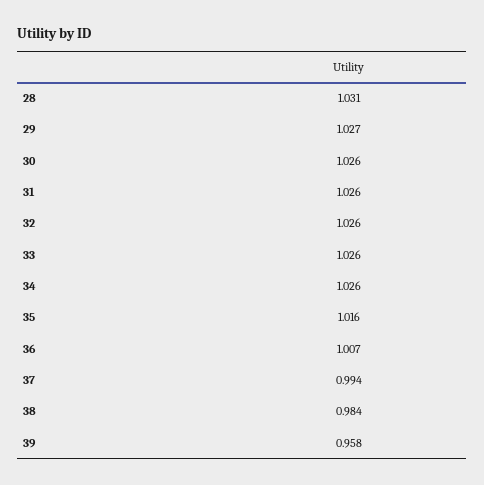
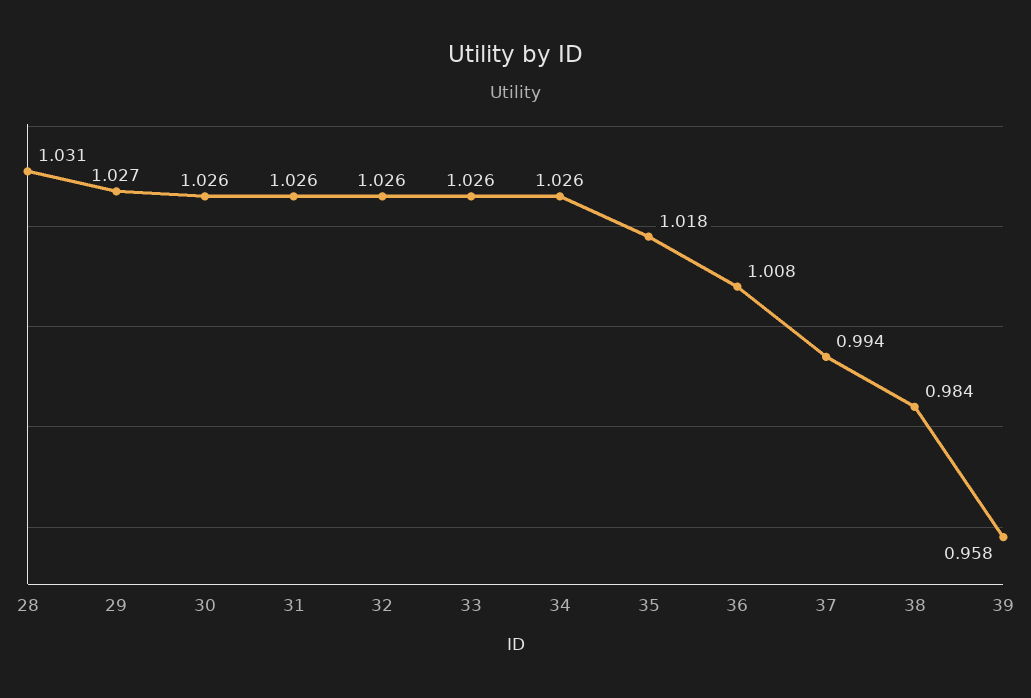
  {
    "28": 1.031,
    "29": 1.027,
    "30": 1.026,
    "31": 1.026,
    "32": 1.026,
    "33": 1.026,
    "34": 1.026,
-   "35": 1.016,
+   "35": 1.018,
-   "36": 1.007,
+   "36": 1.008,
    "37": 0.994,
    "38": 0.984,
    "39": 0.958
  }

